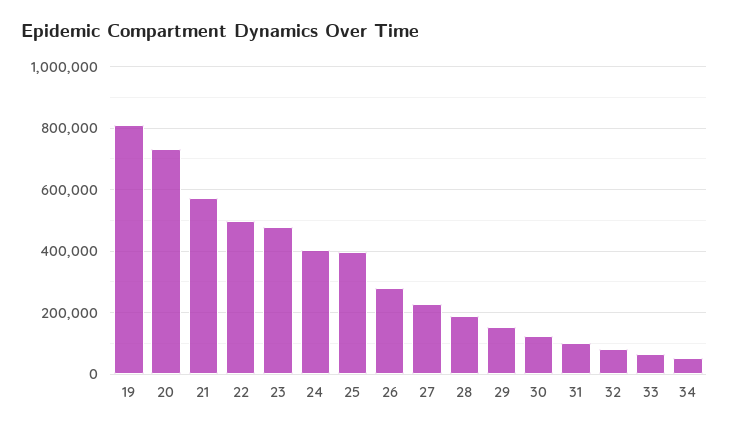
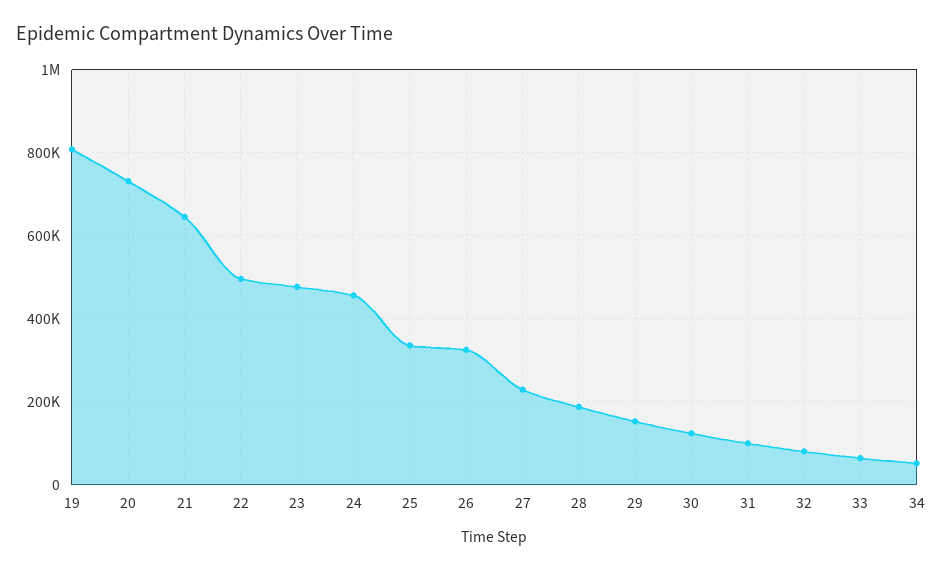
  {
    "19": 800000,
    "20": 740000,
-   "21": 580000,
+   "21": 640000,
    "22": 500000,
    "23": 480000,
-   "24": 400000,
+   "24": 460000,
-   "25": 400000,
+   "25": 340000,
-   "26": 280000,
+   "26": 320000,
    "27": 220000,
    "28": 180000,
    "29": 160000,
    "30": 120000,
    "31": 100000,
    "32": 80000,
    "33": 60000,
    "34": 60000
  }

